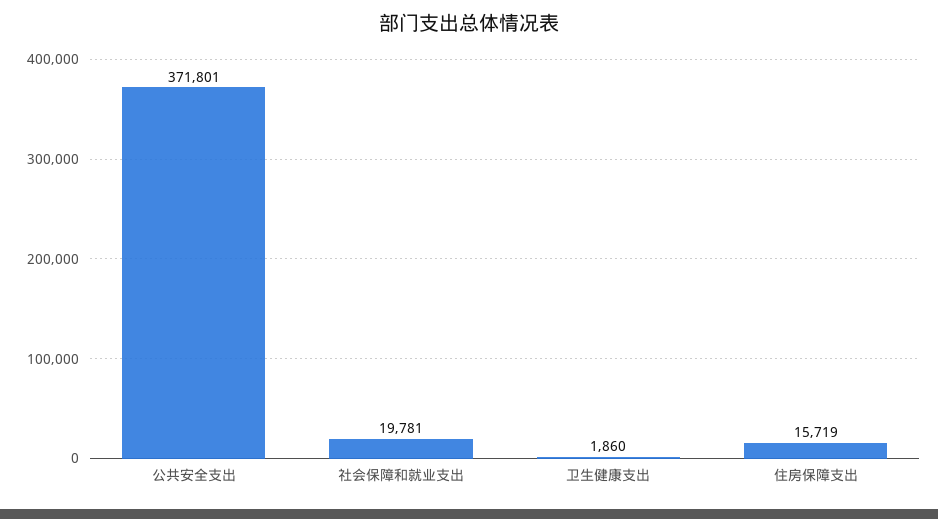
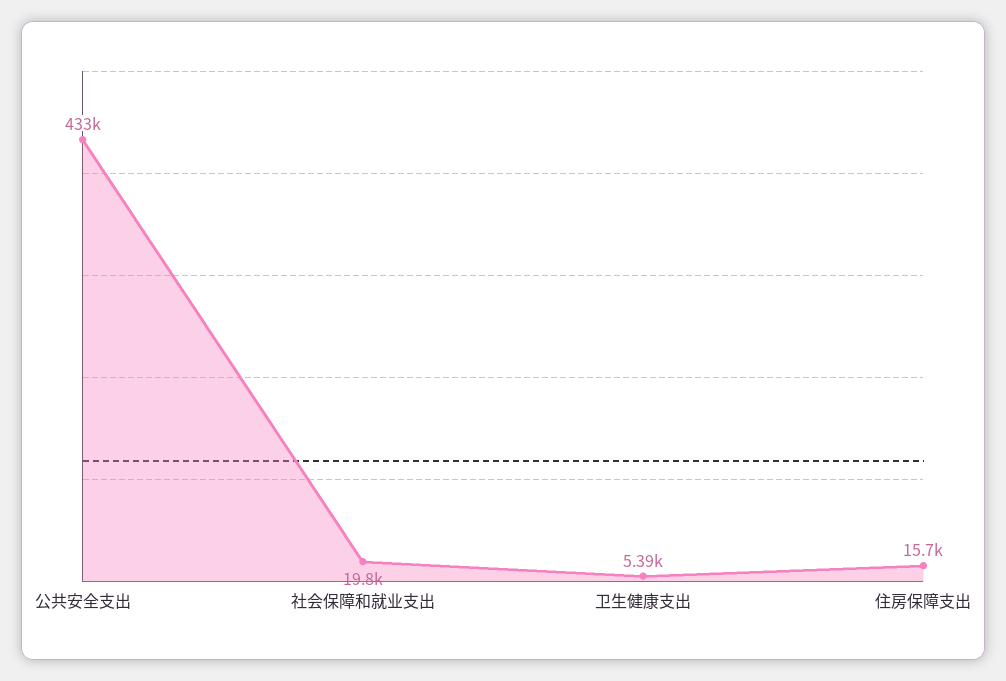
  {
-   "公共安全支出": 371801,
+   "公共安全支出": 433000,
    "社会保障和就业支出": 19781,
-   "卫生健康支出": 1860,
+   "卫生健康支出": 5390,
    "住房保障支出": 15719
  }

